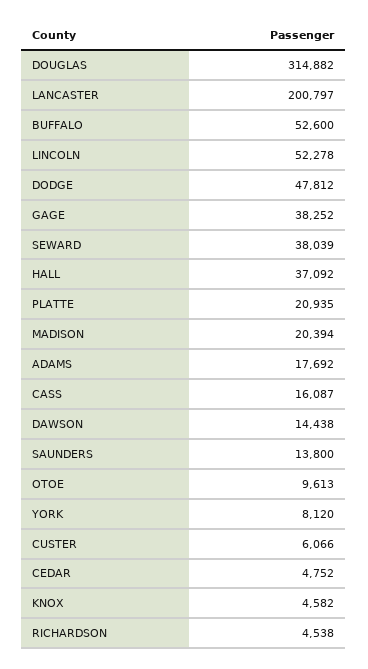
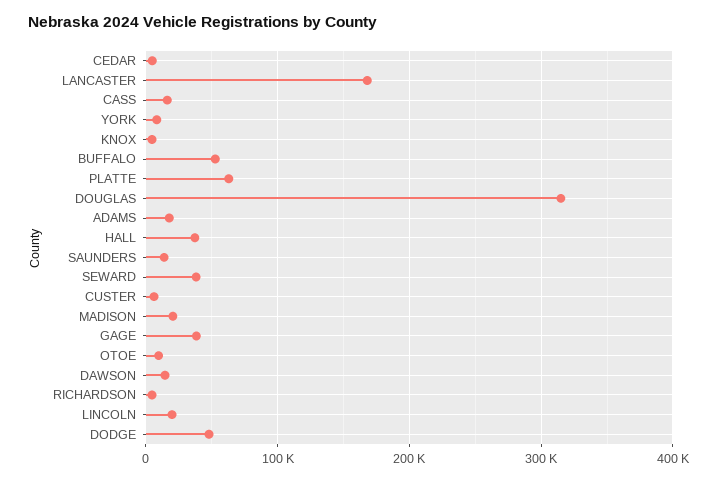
  {
    "DOUGLAS": 314882,
-   "LANCASTER": 200797,
+   "LANCASTER": 170000,
    "BUFFALO": 52600,
-   "LINCOLN": 52278,
+   "LINCOLN": 20000,
    "DODGE": 47812,
    "GAGE": 38252,
    "SEWARD": 38039,
    "HALL": 37092,
-   "PLATTE": 20935,
+   "PLATTE": 60000,
    "MADISON": 20394,
    "ADAMS": 17692,
    "CASS": 16087,
    "DAWSON": 14438,
    "SAUNDERS": 13800,
    "OTOE": 9613,
    "YORK": 8120,
    "CUSTER": 6066,
    "CEDAR": 4752,
    "KNOX": 4582,
    "RICHARDSON": 4538
  }

